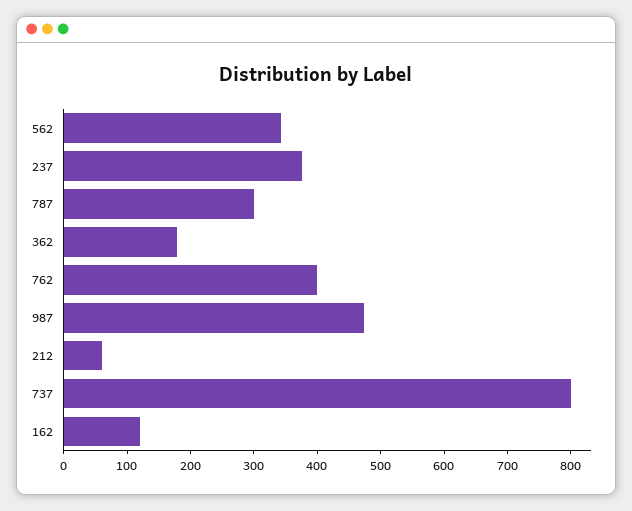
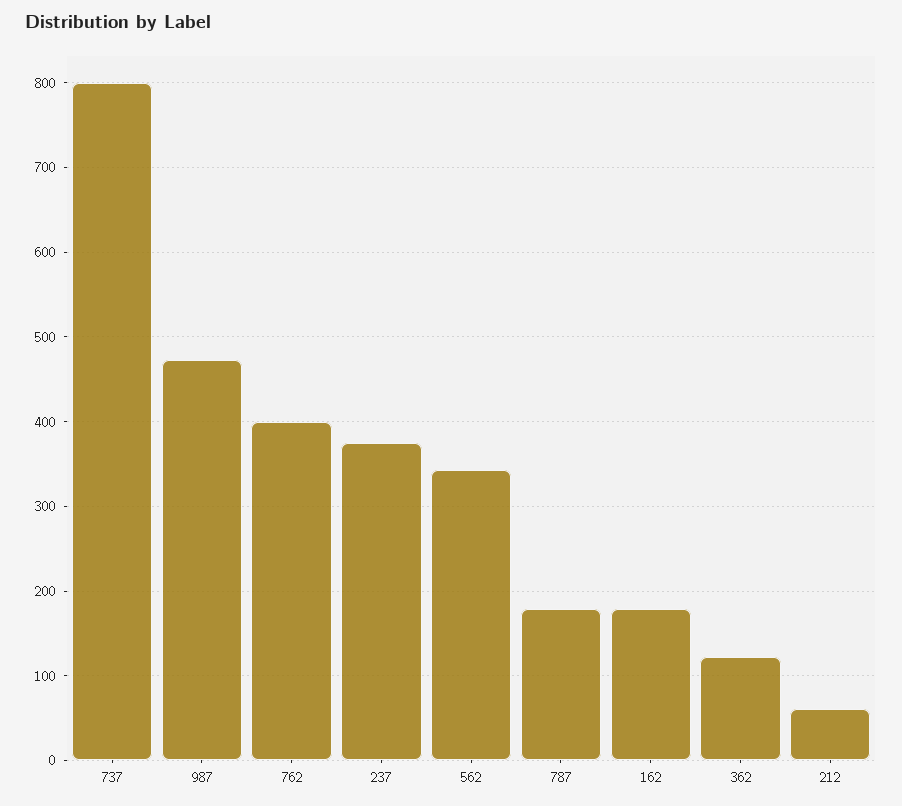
  {
    "562": 340,
    "237": 380,
-   "787": 300,
+   "787": 180,
-   "362": 180,
+   "362": 120,
    "762": 400,
    "987": 470,
    "212": 60,
    "737": 800,
-   "162": 120
+   "162": 180
  }

